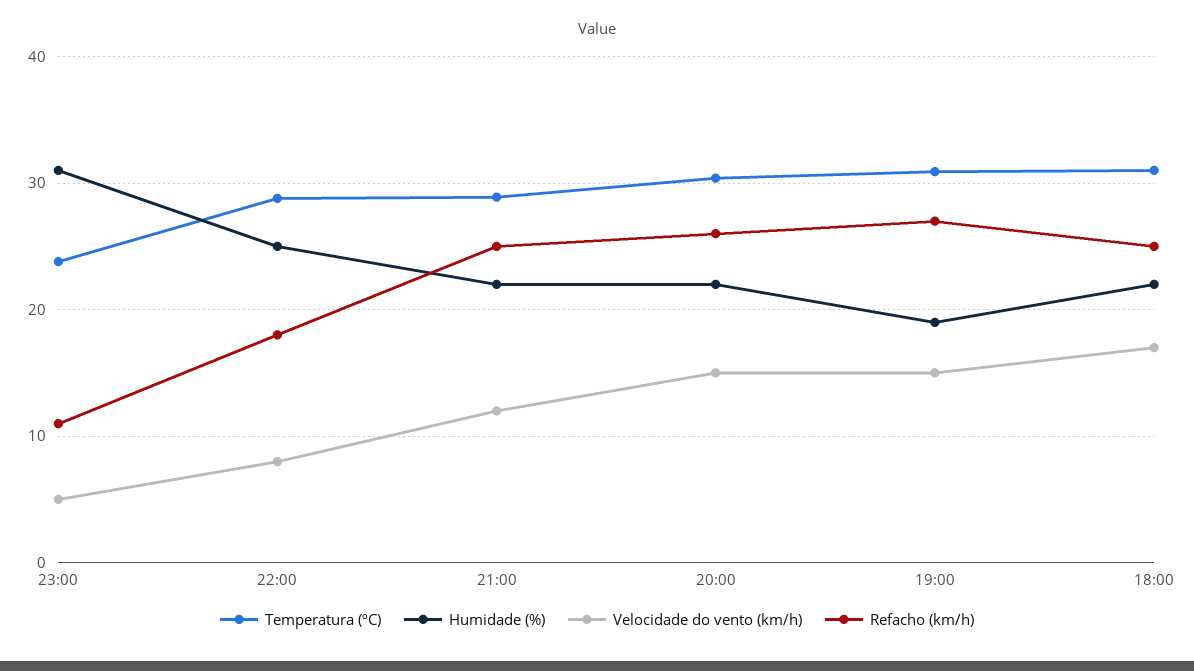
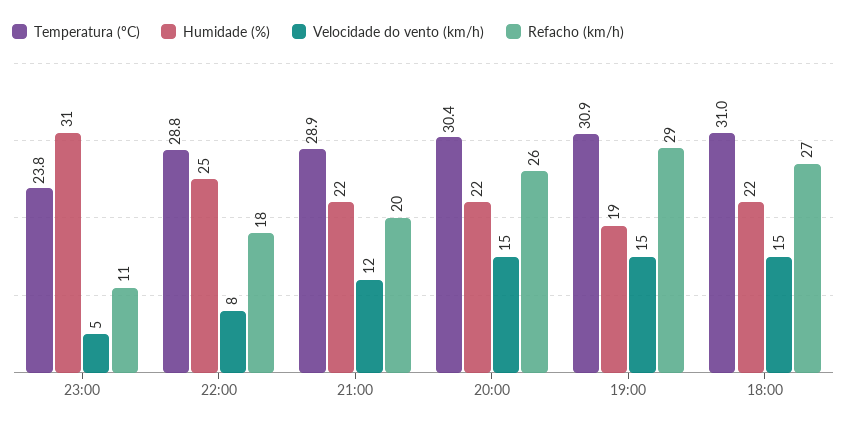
  {
    "Temperatura (ºC)": {
      "23:00": 23.8,
      "22:00": 28.8,
      "21:00": 28.9,
      "20:00": 30.4,
      "19:00": 30.9,
      "18:00": 31
    },
    "Humidade (%)": {
      "23:00": 31,
      "22:00": 25,
      "21:00": 22,
      "20:00": 22,
      "19:00": 19,
      "18:00": 22
    },
    "Velocidade do vento (km/h)": {
      "23:00": 5,
      "22:00": 8,
      "21:00": 12,
      "20:00": 15,
      "19:00": 15,
-     "18:00": 17
+     "18:00": 15
    },
    "Refacho (km/h)": {
      "23:00": 11,
      "22:00": 18,
-     "21:00": 25,
+     "21:00": 20,
      "20:00": 26,
-     "19:00": 27,
+     "19:00": 29,
-     "18:00": 25
+     "18:00": 27
    }
  }

